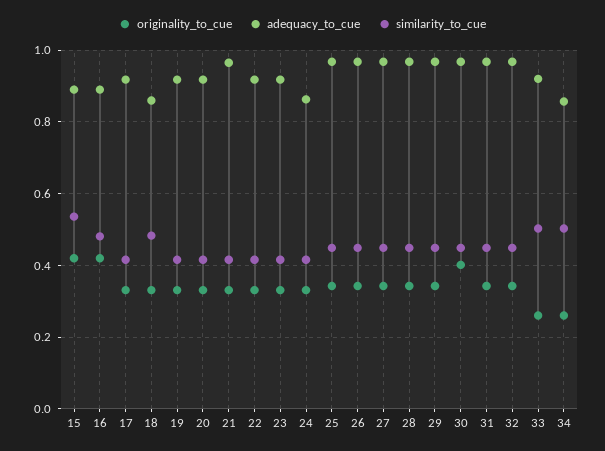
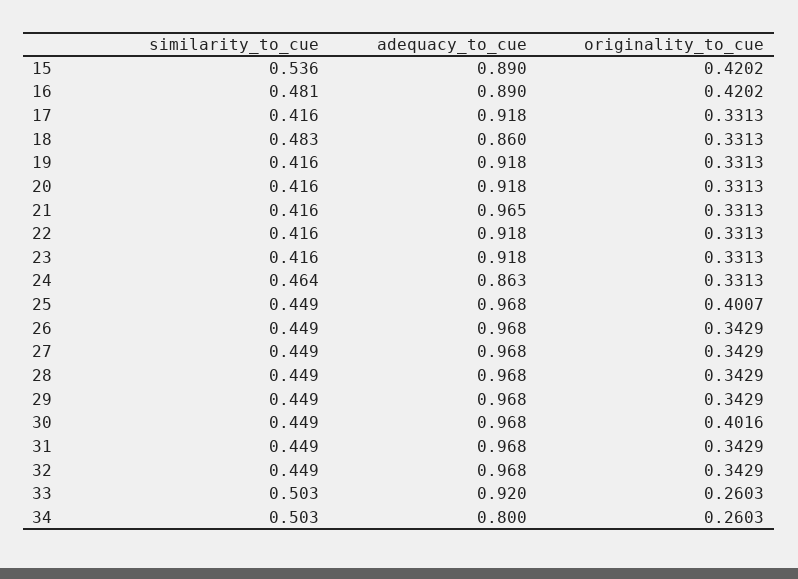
  {
    "originality_to_cue": {
      "15": 0.4202,
      "16": 0.4202,
      "17": 0.3313,
      "18": 0.3313,
      "19": 0.3313,
      "20": 0.3313,
      "21": 0.3313,
      "22": 0.3313,
      "23": 0.3313,
      "24": 0.3313,
-     "25": 0.34,
+     "25": 0.4007,
      "26": 0.3429,
      "27": 0.3429,
      "28": 0.3429,
      "29": 0.3429,
      "30": 0.4016,
      "31": 0.3429,
      "32": 0.3429,
      "33": 0.2603,
      "34": 0.2603
    },
    "adequacy_to_cue": {
      "15": 0.89,
      "16": 0.89,
      "17": 0.918,
      "18": 0.86,
      "19": 0.918,
      "20": 0.918,
      "21": 0.965,
      "22": 0.918,
      "23": 0.918,
      "24": 0.863,
      "25": 0.968,
      "26": 0.968,
      "27": 0.968,
      "28": 0.968,
      "29": 0.968,
      "30": 0.968,
      "31": 0.968,
      "32": 0.968,
      "33": 0.92,
-     "34": 0.86
+     "34": 0.8
    },
    "similarity_to_cue": {
      "15": 0.536,
      "16": 0.481,
      "17": 0.416,
      "18": 0.483,
      "19": 0.416,
      "20": 0.416,
      "21": 0.416,
      "22": 0.416,
      "23": 0.416,
-     "24": 0.42,
+     "24": 0.464,
      "25": 0.449,
      "26": 0.449,
      "27": 0.449,
      "28": 0.449,
      "29": 0.449,
      "30": 0.449,
      "31": 0.449,
      "32": 0.449,
      "33": 0.503,
      "34": 0.503
    }
  }

